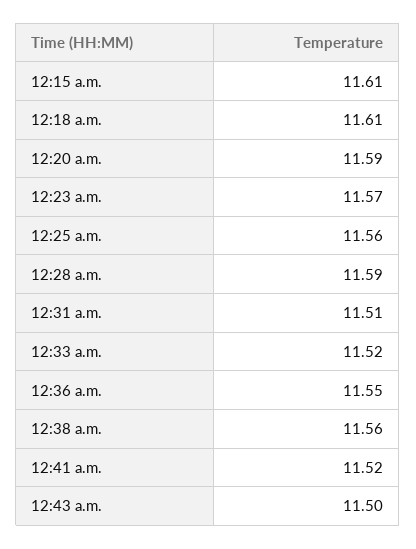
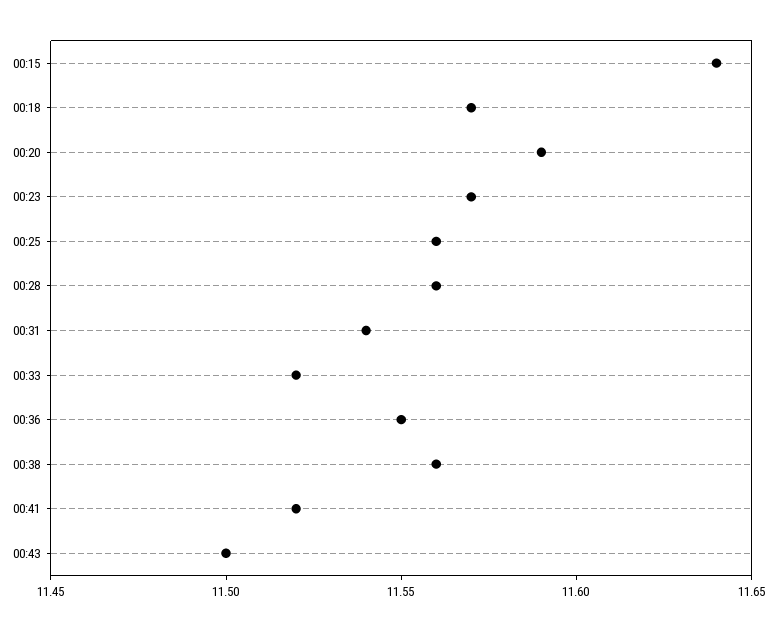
  {
-   "12:15 a.m.": 11.61,
+   "12:15 a.m.": 11.64,
-   "12:18 a.m.": 11.61,
+   "12:18 a.m.": 11.57,
    "12:20 a.m.": 11.59,
    "12:23 a.m.": 11.57,
    "12:25 a.m.": 11.56,
-   "12:28 a.m.": 11.59,
+   "12:28 a.m.": 11.56,
-   "12:31 a.m.": 11.51,
+   "12:31 a.m.": 11.54,
    "12:33 a.m.": 11.52,
    "12:36 a.m.": 11.55,
    "12:38 a.m.": 11.56,
    "12:41 a.m.": 11.52,
    "12:43 a.m.": 11.5
  }

